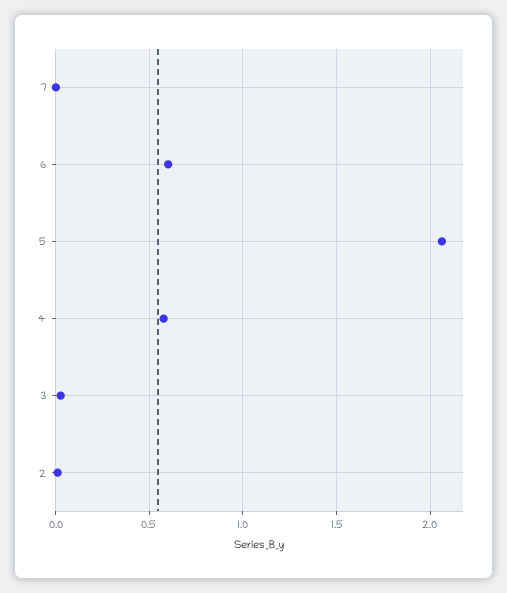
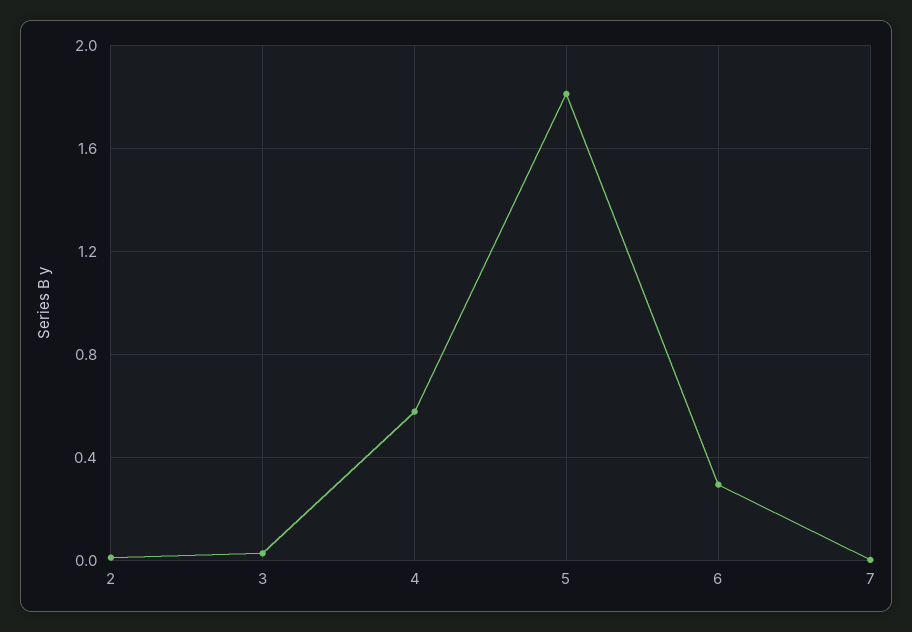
  {
    "7": 0,
-   "6": 0.6,
+   "6": 0.3,
-   "5": 2.05,
+   "5": 1.8,
    "4": 0.6,
    "3": 0.05,
    "2": 0
  }

